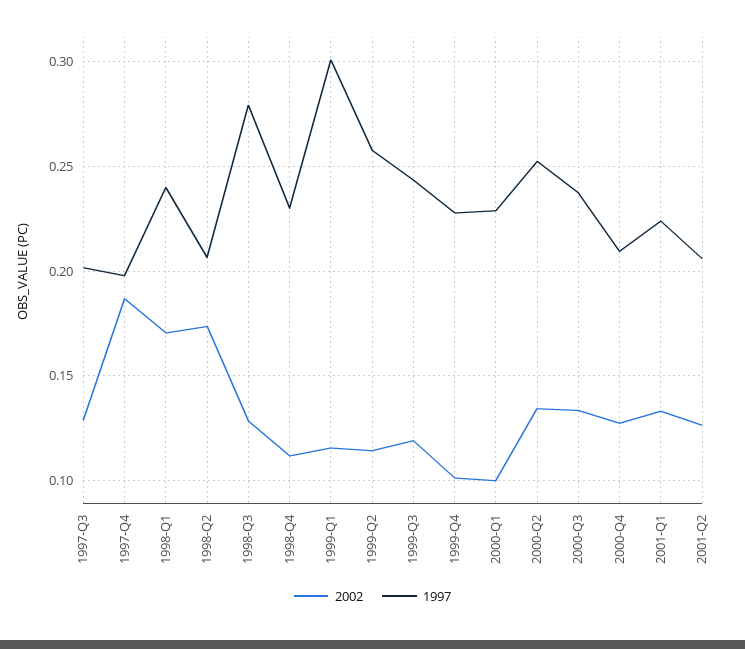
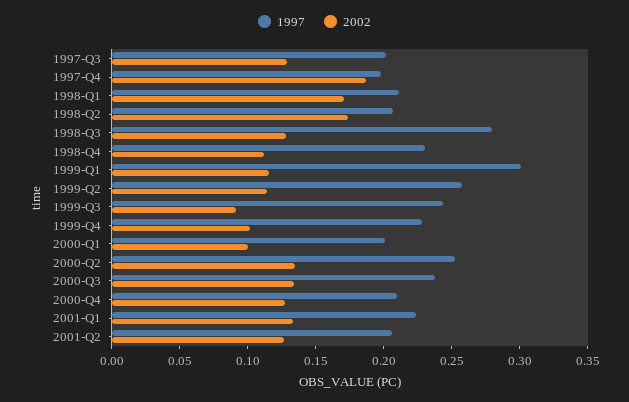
  {
    "2002": {
      "1997-Q3": 0.13,
      "1997-Q4": 0.185,
      "1998-Q1": 0.17,
      "1998-Q2": 0.175,
      "1998-Q3": 0.13,
      "1998-Q4": 0.11,
      "1999-Q1": 0.115,
      "1999-Q2": 0.115,
-     "1999-Q3": 0.12,
+     "1999-Q3": 0.09,
      "1999-Q4": 0.1,
      "2000-Q1": 0.1,
      "2000-Q2": 0.135,
      "2000-Q3": 0.135,
      "2000-Q4": 0.13,
      "2001-Q1": 0.135,
      "2001-Q2": 0.125
    },
    "1997": {
      "1997-Q3": 0.2,
      "1997-Q4": 0.2,
-     "1998-Q1": 0.24,
+     "1998-Q1": 0.21,
      "1998-Q2": 0.205,
      "1998-Q3": 0.28,
      "1998-Q4": 0.23,
      "1999-Q1": 0.3,
      "1999-Q2": 0.26,
      "1999-Q3": 0.245,
      "1999-Q4": 0.23,
-     "2000-Q1": 0.23,
+     "2000-Q1": 0.2,
      "2000-Q2": 0.255,
      "2000-Q3": 0.235,
      "2000-Q4": 0.21,
      "2001-Q1": 0.225,
      "2001-Q2": 0.205
    }
  }

